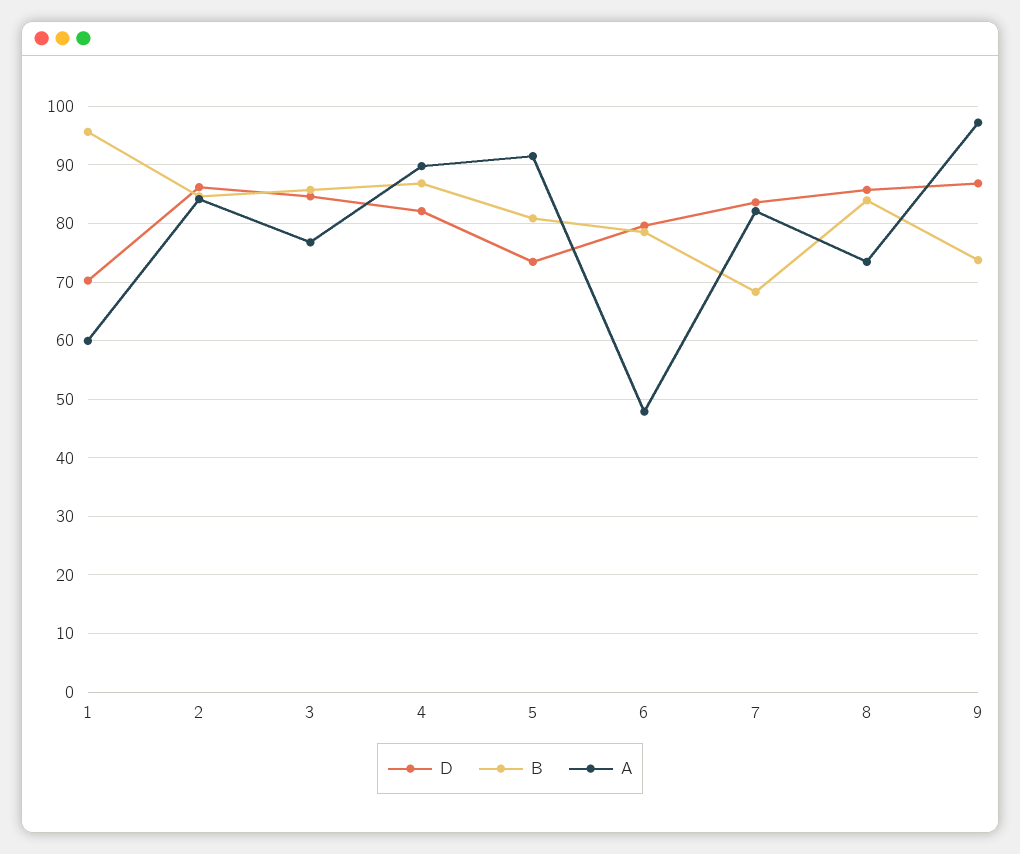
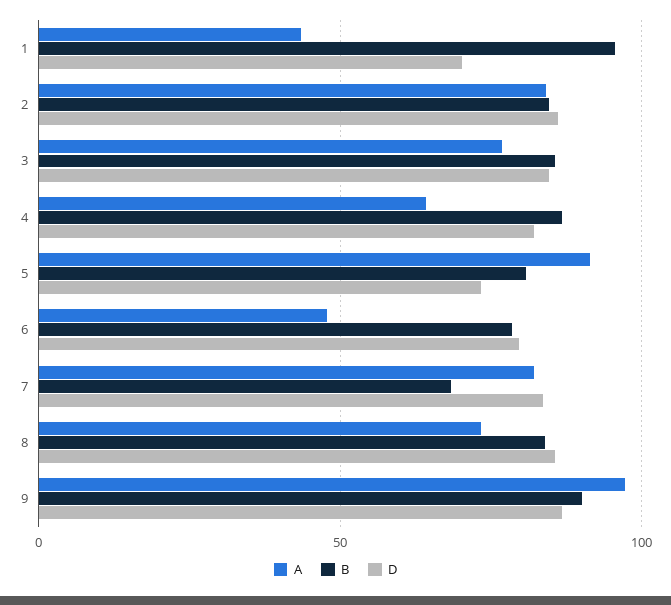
  {
    "D": {
      "1": 70,
      "2": 86,
      "3": 84,
      "4": 82,
      "5": 74,
      "6": 80,
      "7": 84,
      "8": 86,
      "9": 86
    },
    "B": {
      "1": 96,
      "2": 84,
      "3": 86,
      "4": 86,
      "5": 80,
      "6": 78,
      "7": 68,
      "8": 84,
-     "9": 74
+     "9": 90
    },
    "A": {
-     "1": 60,
+     "1": 45,
      "2": 84,
      "3": 76,
-     "4": 90,
+     "4": 65,
      "5": 92,
      "6": 48,
      "7": 82,
      "8": 74,
      "9": 98
    }
  }

